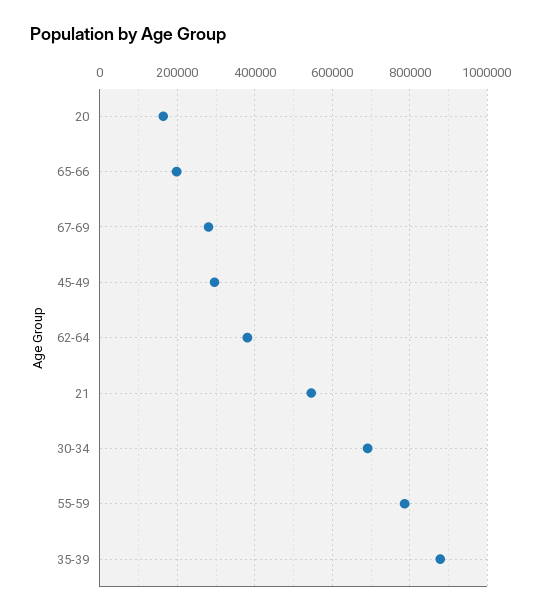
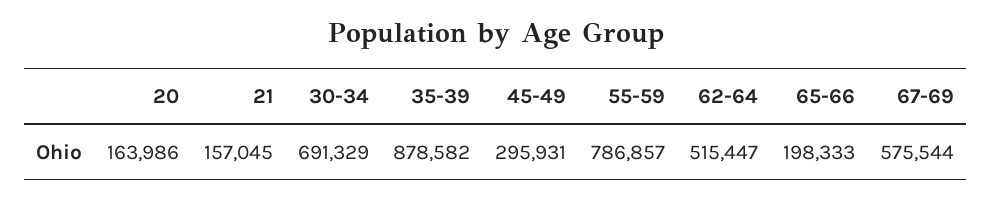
  {
    "20": 163986,
    "65-66": 198333,
-   "67-69": 280000,
+   "67-69": 575544,
    "45-49": 295931,
-   "62-64": 380000,
+   "62-64": 515447,
-   "21": 540000,
+   "21": 157045,
    "30-34": 691329,
    "55-59": 786857,
    "35-39": 878582
  }

